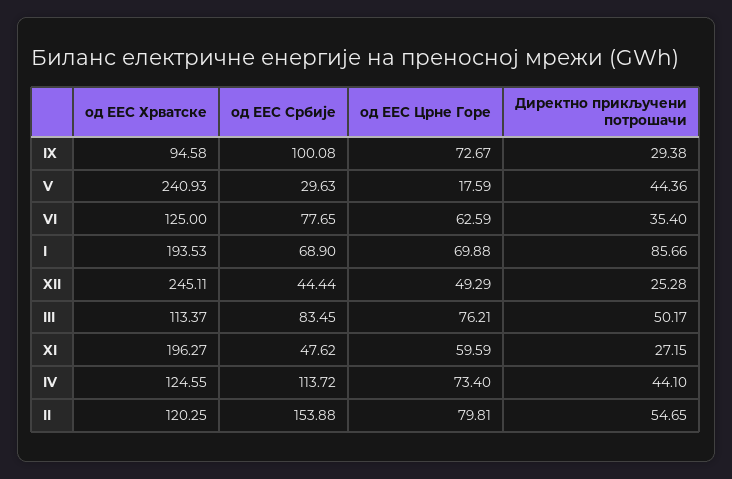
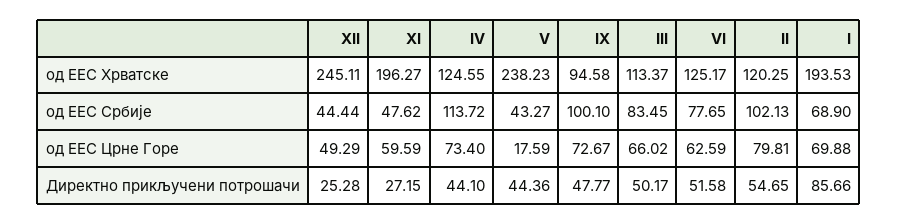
  {
    "од ЕЕС Хрватске": {
      "IX": 94.58,
-     "V": 240.93,
+     "V": 238.23,
-     "VI": 125,
+     "VI": 125.17,
      "I": 193.53,
      "XII": 245.11,
      "III": 113.37,
      "XI": 196.27,
      "IV": 124.55,
      "II": 120.25
    },
    "од ЕЕС Србије": {
-     "IX": 100.08,
+     "IX": 100.1,
-     "V": 29.63,
+     "V": 43.27,
      "VI": 77.65,
      "I": 68.9,
      "XII": 44.44,
      "III": 83.45,
      "XI": 47.62,
      "IV": 113.72,
-     "II": 153.88
+     "II": 102.13
    },
    "од ЕЕС Црне Горе": {
      "IX": 72.67,
      "V": 17.59,
      "VI": 62.59,
      "I": 69.88,
      "XII": 49.29,
-     "III": 76.21,
+     "III": 66.02,
      "XI": 59.59,
      "IV": 73.4,
      "II": 79.81
    },
    "Директно прикључени потрошачи": {
-     "IX": 29.38,
+     "IX": 47.77,
      "V": 44.36,
-     "VI": 35.4,
+     "VI": 51.58,
      "I": 85.66,
      "XII": 25.28,
      "III": 50.17,
      "XI": 27.15,
      "IV": 44.1,
      "II": 54.65
    }
  }

